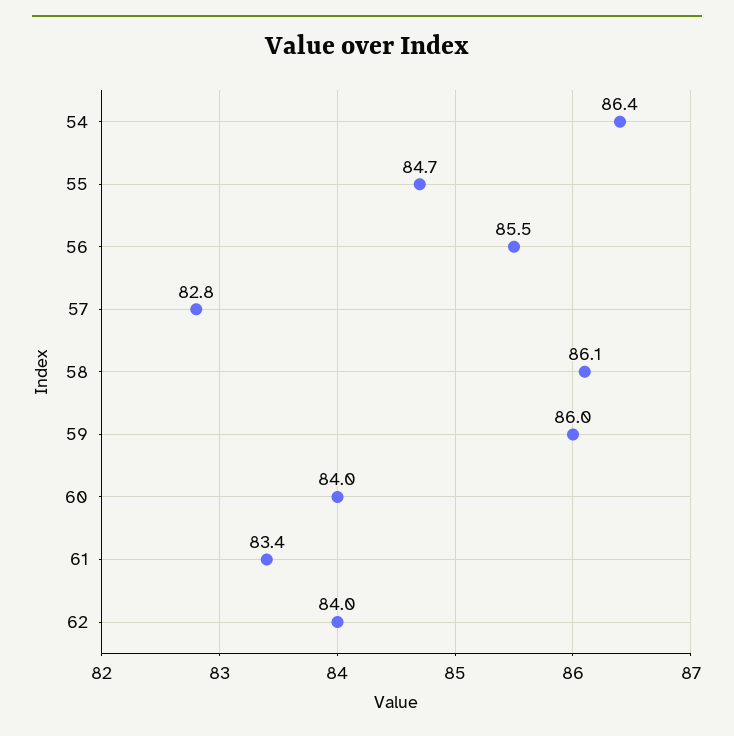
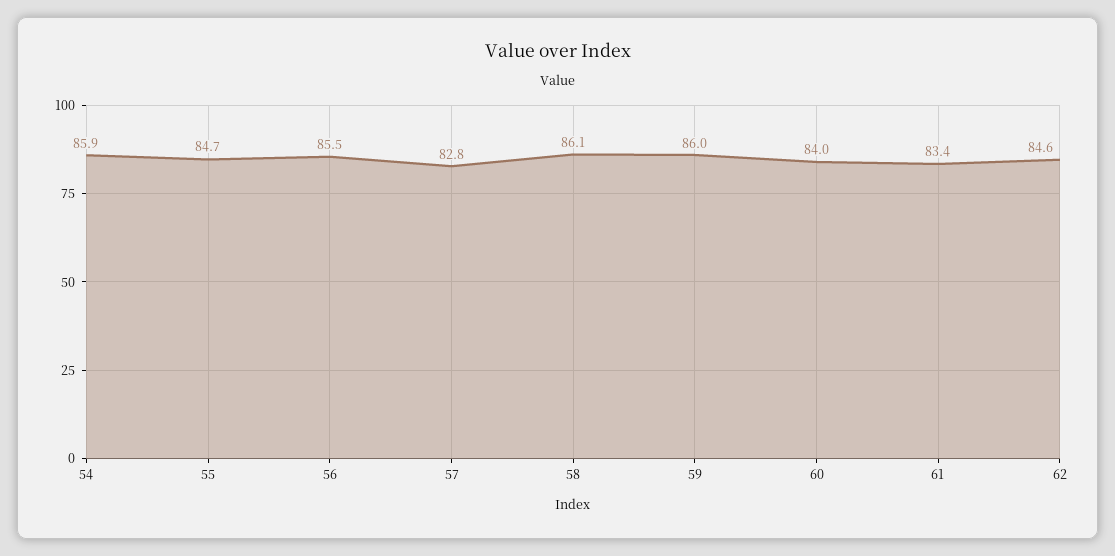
  {
-   "54": 86.4,
+   "54": 85.9,
    "55": 84.7,
    "56": 85.5,
    "57": 82.8,
    "58": 86.1,
    "59": 86,
    "60": 84,
    "61": 83.4,
-   "62": 84
+   "62": 84.6
  }

